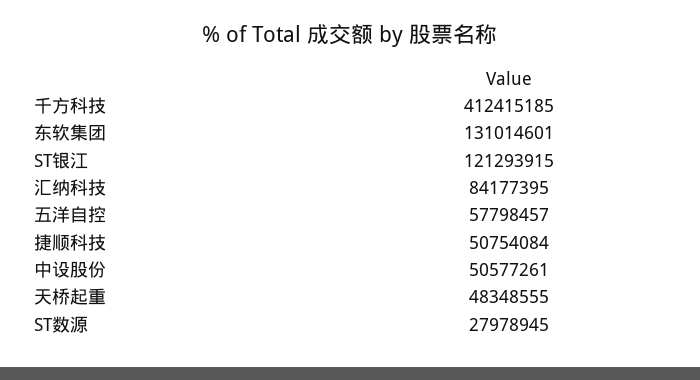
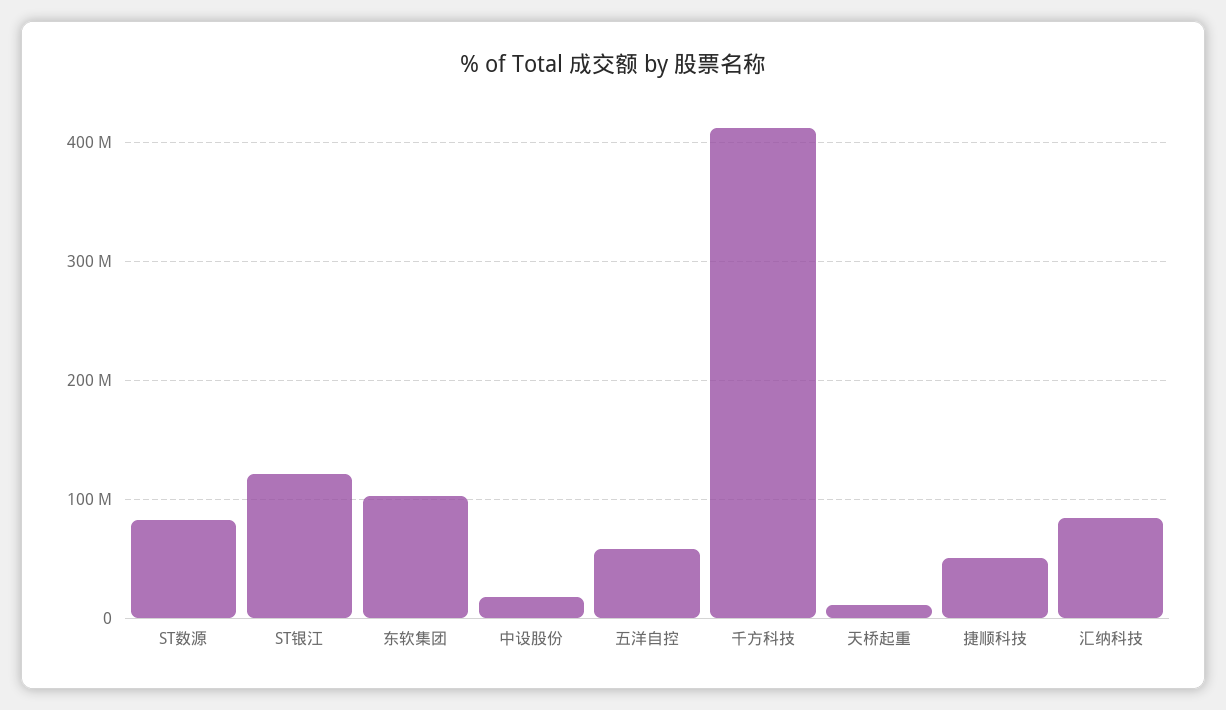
  {
    "千方科技": 412415185,
-   "东软集团": 131014601,
+   "东软集团": 100000000,
    "ST银江": 121293915,
    "汇纳科技": 84177395,
    "五洋自控": 57798457,
    "捷顺科技": 50754084,
-   "中设股份": 50577261,
+   "中设股份": 20000000,
-   "天桥起重": 48348555,
+   "天桥起重": 10000000,
-   "ST数源": 27978945
+   "ST数源": 80000000
  }

